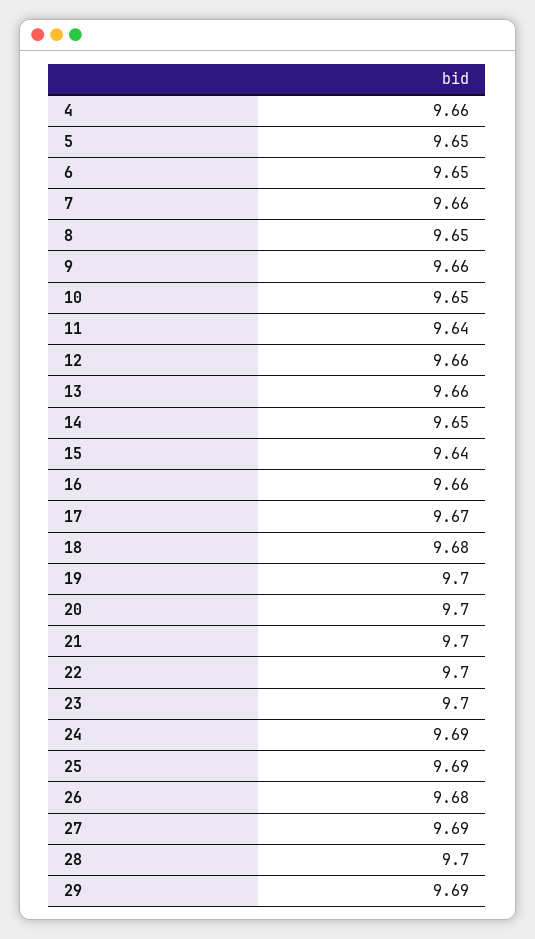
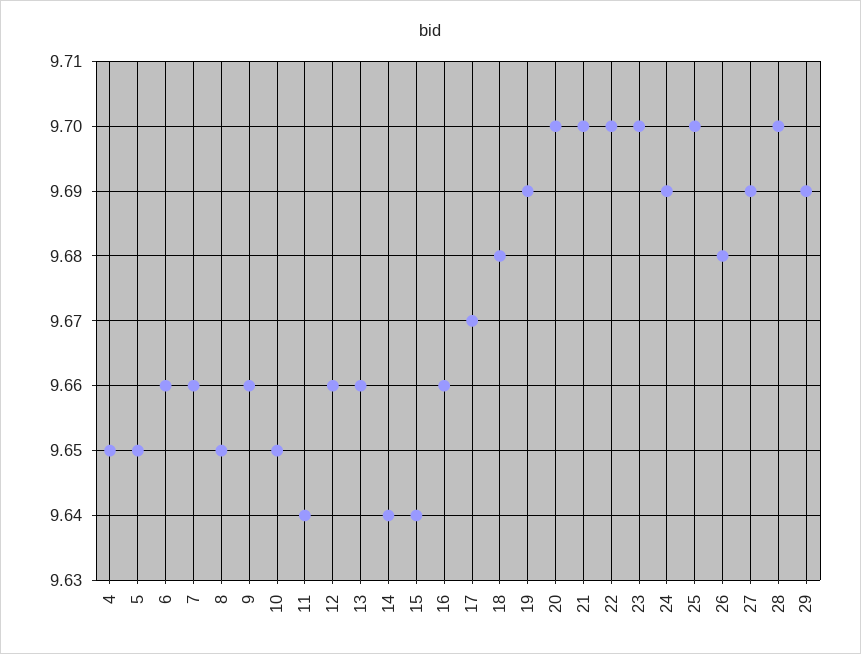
  {
-   "4": 9.66,
+   "4": 9.65,
    "5": 9.65,
-   "6": 9.65,
+   "6": 9.66,
    "7": 9.66,
    "8": 9.65,
    "9": 9.66,
    "10": 9.65,
    "11": 9.64,
    "12": 9.66,
    "13": 9.66,
-   "14": 9.65,
+   "14": 9.64,
    "15": 9.64,
    "16": 9.66,
    "17": 9.67,
    "18": 9.68,
-   "19": 9.7,
+   "19": 9.69,
    "20": 9.7,
    "21": 9.7,
    "22": 9.7,
    "23": 9.7,
    "24": 9.69,
-   "25": 9.69,
+   "25": 9.7,
    "26": 9.68,
    "27": 9.69,
    "28": 9.7,
    "29": 9.69
  }

